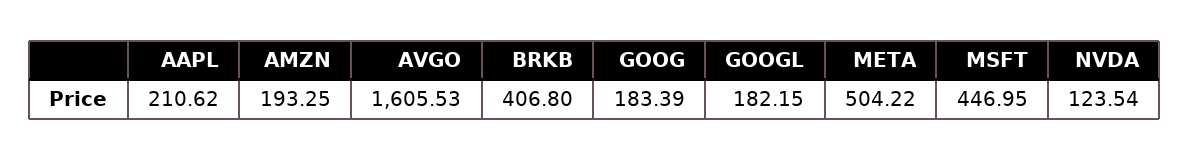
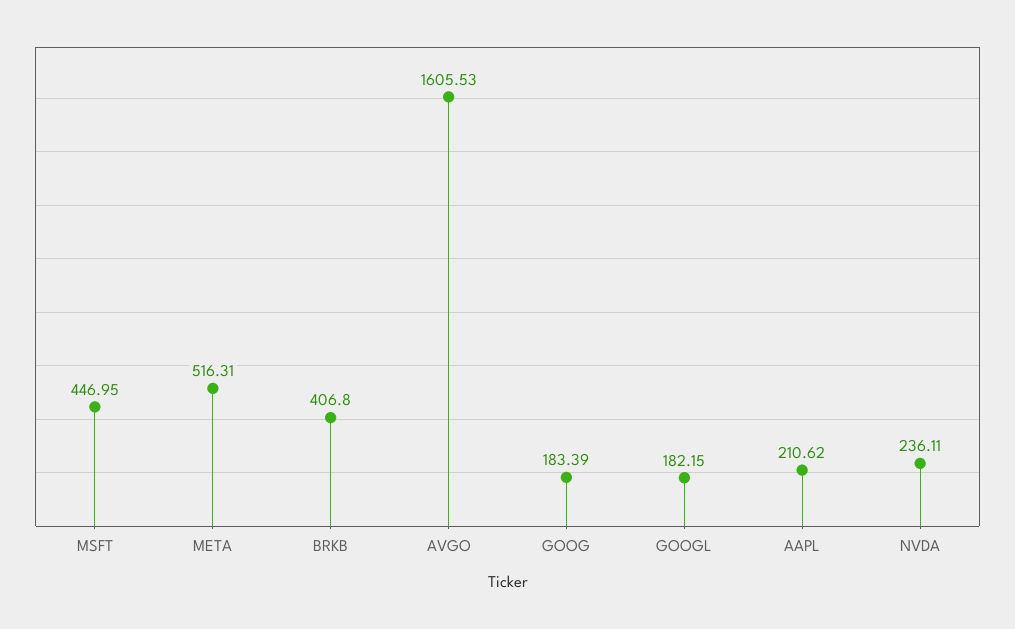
  {
    "AAPL": 210.62,
-   "AMZN": 193.25,
    "AVGO": 1605.53,
    "BRKB": 406.8,
    "GOOG": 183.39,
    "GOOGL": 182.15,
-   "META": 504.22,
+   "META": 516.31,
    "MSFT": 446.95,
-   "NVDA": 123.54
+   "NVDA": 236.11
  }

